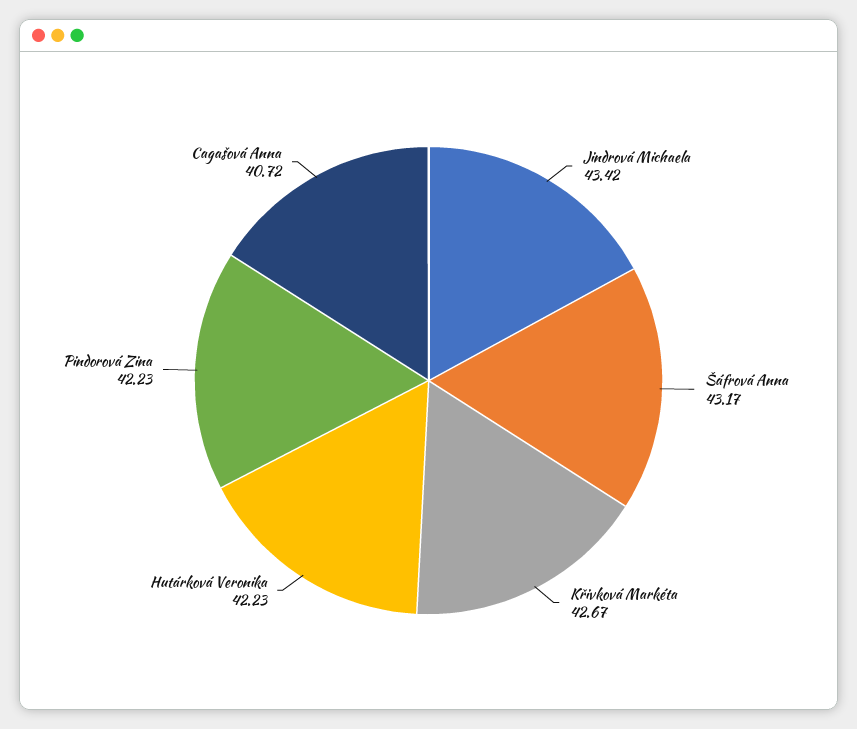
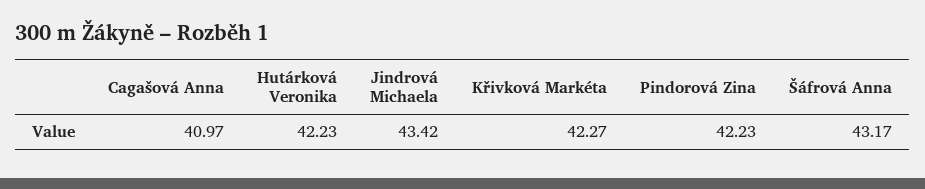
  {
    "Jindrová Michaela": 43.42,
    "Šáfrová Anna": 43.17,
-   "Křivková Markéta": 42.67,
+   "Křivková Markéta": 42.27,
    "Hutárková Veronika": 42.23,
    "Pindorová Zina": 42.23,
-   "Cagašová Anna": 40.72
+   "Cagašová Anna": 40.97
  }

